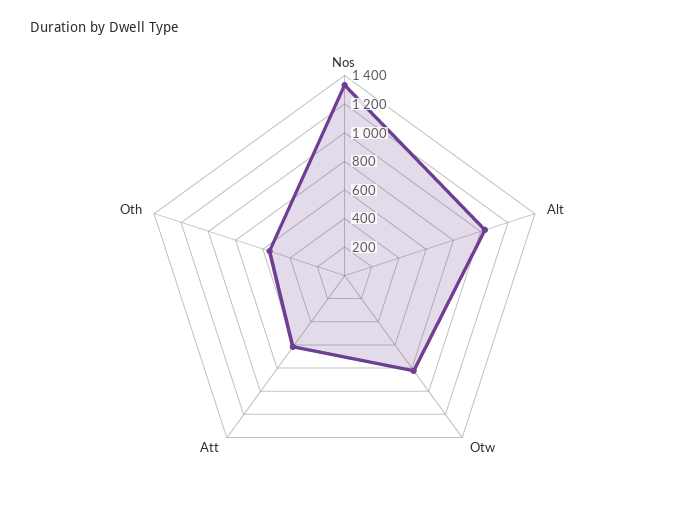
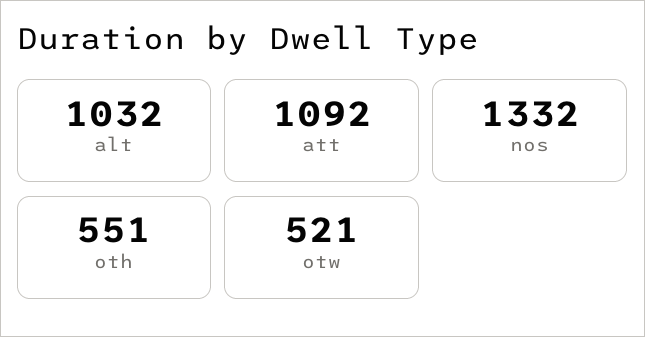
  {
    "Nos": 1332,
    "Alt": 1032,
-   "Otw": 800,
+   "Otw": 521,
-   "Att": 600,
+   "Att": 1092,
    "Oth": 551
  }

